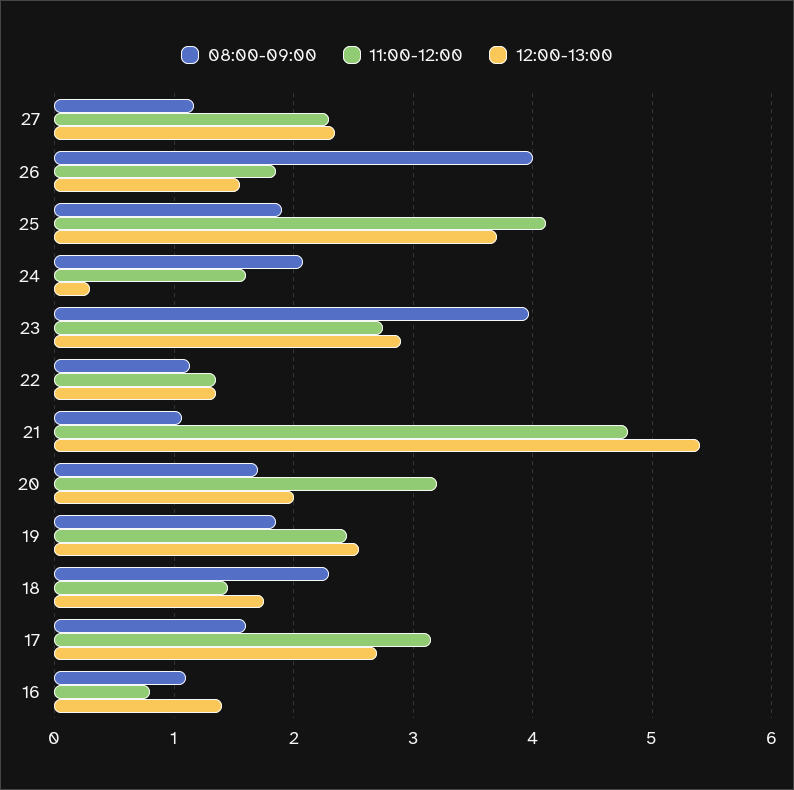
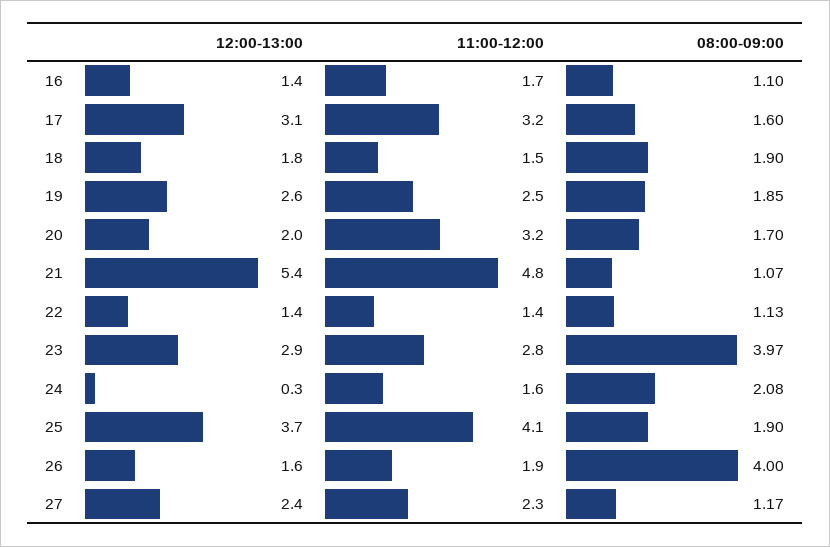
  {
    "08:00-09:00": {
      "27": 1.17,
      "26": 4,
      "25": 1.9,
      "24": 2.08,
      "23": 3.97,
      "22": 1.13,
      "21": 1.07,
      "20": 1.7,
      "19": 1.85,
-     "18": 2.3,
+     "18": 1.9,
      "17": 1.6,
      "16": 1.1
    },
    "11:00-12:00": {
      "27": 2.3,
      "26": 1.9,
      "25": 4.1,
      "24": 1.6,
      "23": 2.8,
      "22": 1.4,
      "21": 4.8,
      "20": 3.2,
      "19": 2.5,
      "18": 1.5,
      "17": 3.2,
-     "16": 0.8
+     "16": 1.7
    },
    "12:00-13:00": {
      "27": 2.4,
      "26": 1.6,
      "25": 3.7,
      "24": 0.3,
      "23": 2.9,
      "22": 1.4,
      "21": 5.4,
      "20": 2,
      "19": 2.6,
      "18": 1.8,
-     "17": 2.7,
+     "17": 3.1,
      "16": 1.4
    }
  }

